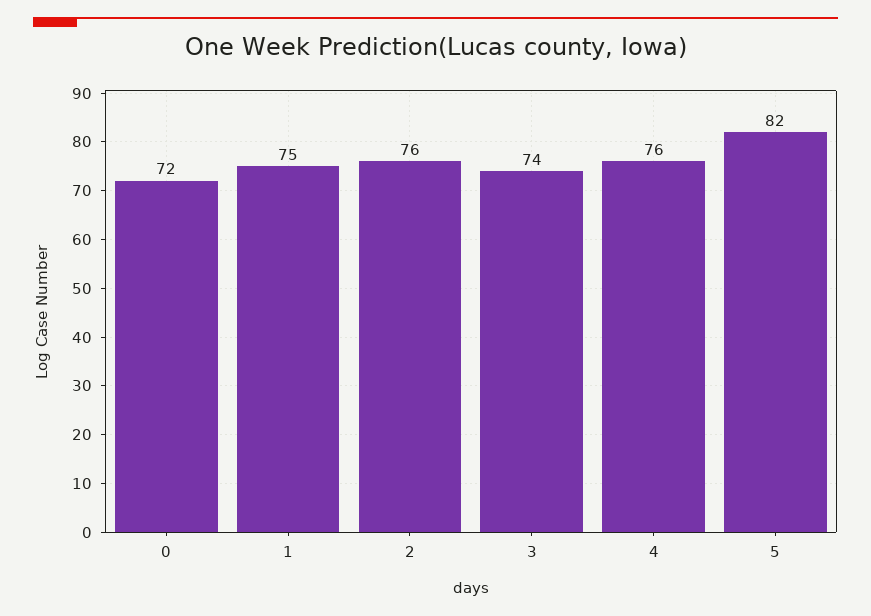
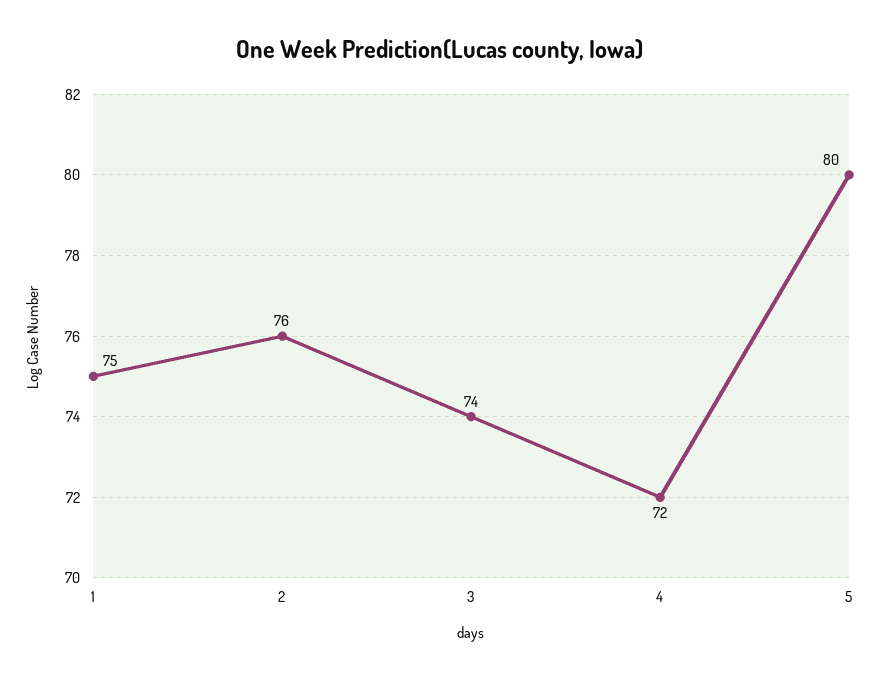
  {
-   "0": 72,
    "1": 75,
    "2": 76,
    "3": 74,
-   "4": 76,
+   "4": 72,
-   "5": 82
+   "5": 80
  }

